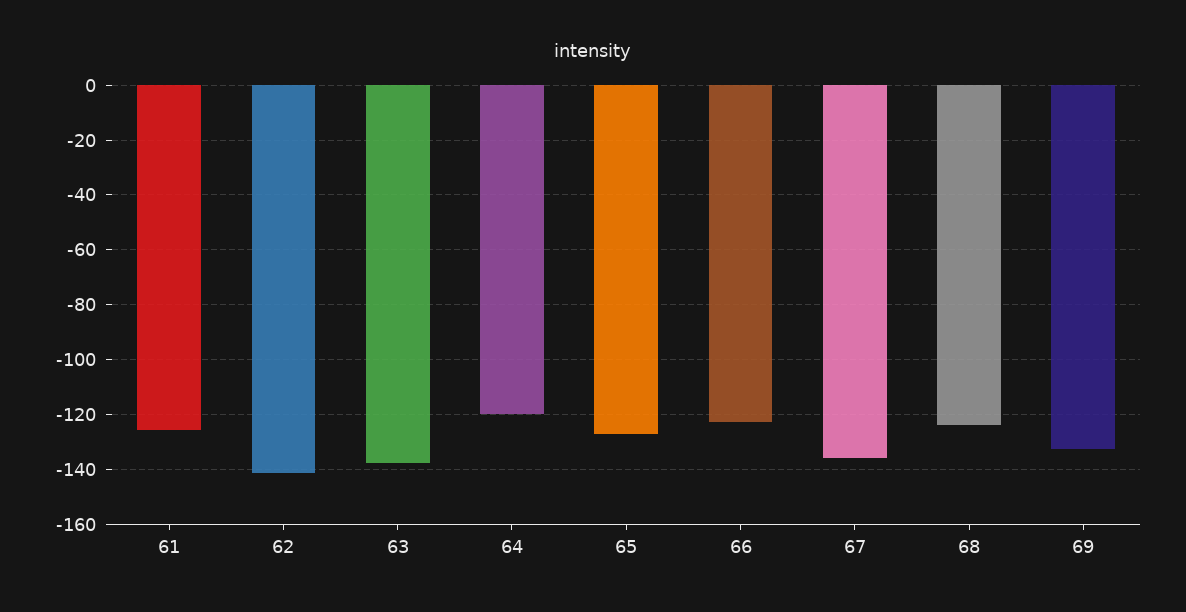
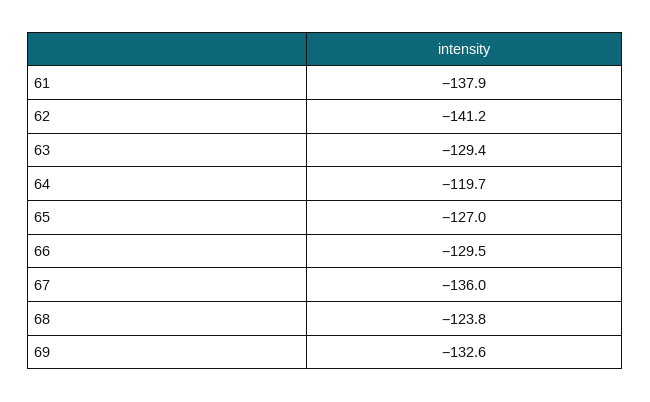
  {
-   "61": -125,
+   "61": -137.9,
    "62": -141.2,
-   "63": -137.5,
+   "63": -129.4,
    "64": -119.7,
    "65": -127,
-   "66": -122.5,
+   "66": -129.5,
    "67": -136,
    "68": -123.8,
    "69": -132.6
  }

